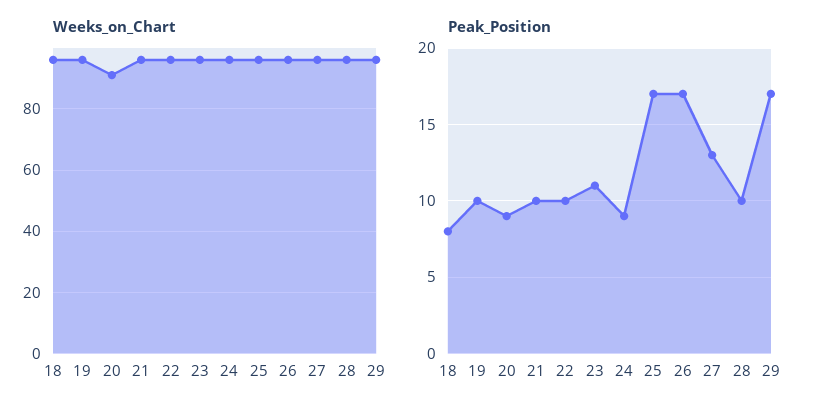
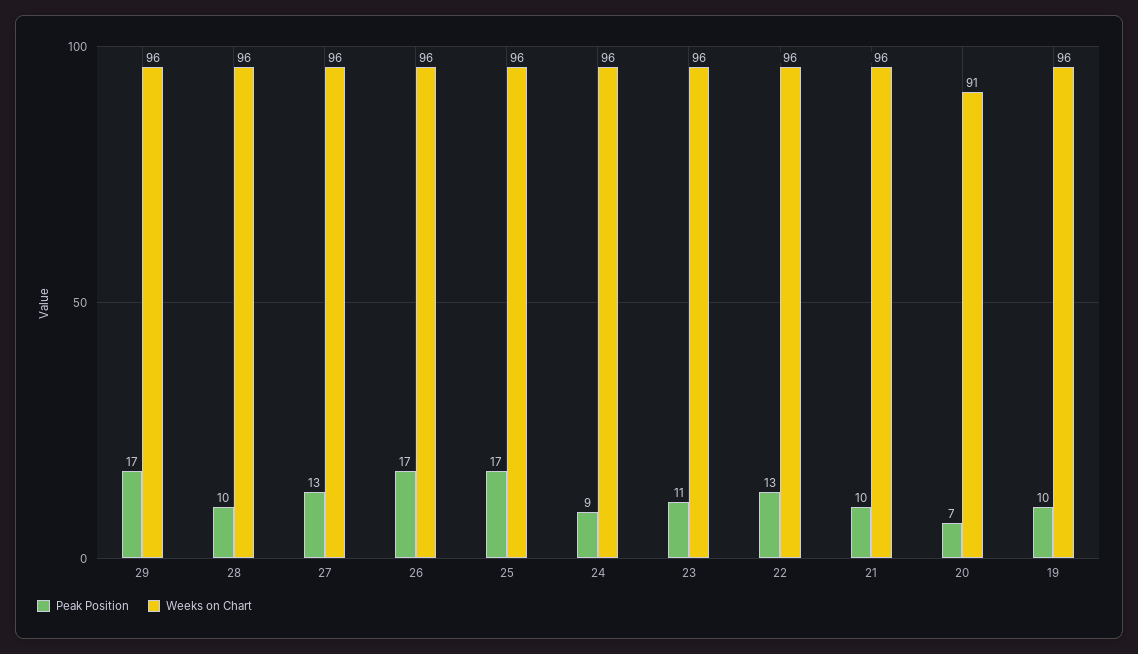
  {
    "Weeks_on_Chart": {
-     "18": 95,
      "19": 96,
      "20": 91,
      "21": 96,
      "22": 96,
      "23": 96,
      "24": 96,
      "25": 96,
      "26": 96,
      "27": 96,
      "28": 96,
      "29": 96
    },
    "Peak_Position": {
-     "18": 8,
      "19": 10,
-     "20": 9,
+     "20": 7,
      "21": 10,
-     "22": 10,
+     "22": 13,
      "23": 11,
      "24": 9,
      "25": 17,
      "26": 17,
      "27": 13,
      "28": 10,
      "29": 17
    }
  }

